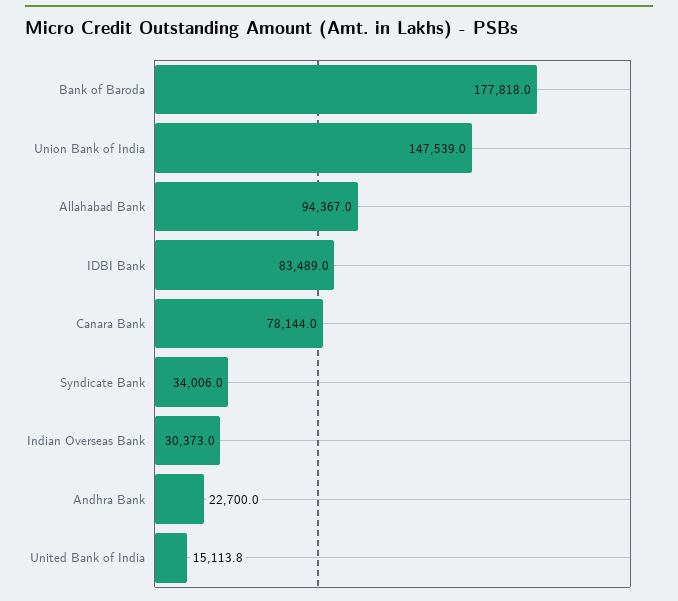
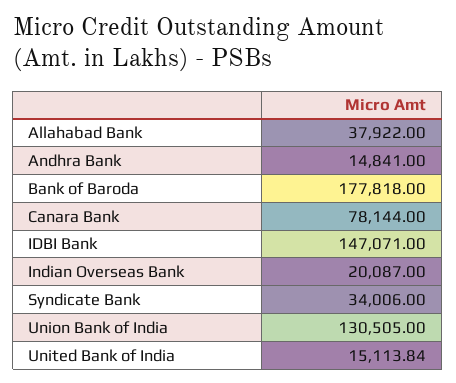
  {
    "Bank of Baroda": 177818,
-   "Union Bank of India": 147539,
+   "Union Bank of India": 130505,
-   "Allahabad Bank": 94367,
+   "Allahabad Bank": 37922,
-   "IDBI Bank": 83489,
+   "IDBI Bank": 147071,
    "Canara Bank": 78144,
    "Syndicate Bank": 34006,
-   "Indian Overseas Bank": 30373,
+   "Indian Overseas Bank": 20087,
-   "Andhra Bank": 22700,
+   "Andhra Bank": 14841,
    "United Bank of India": 15113.84
  }

